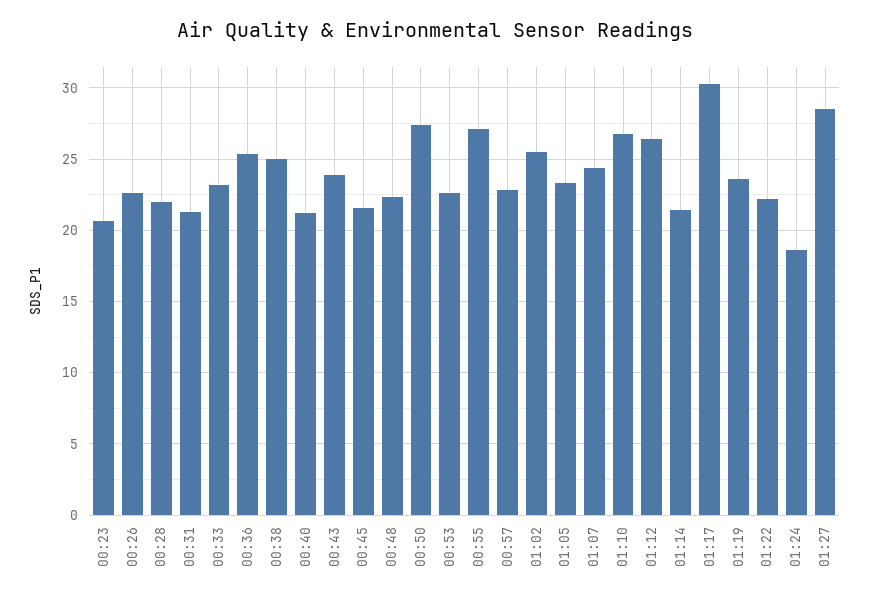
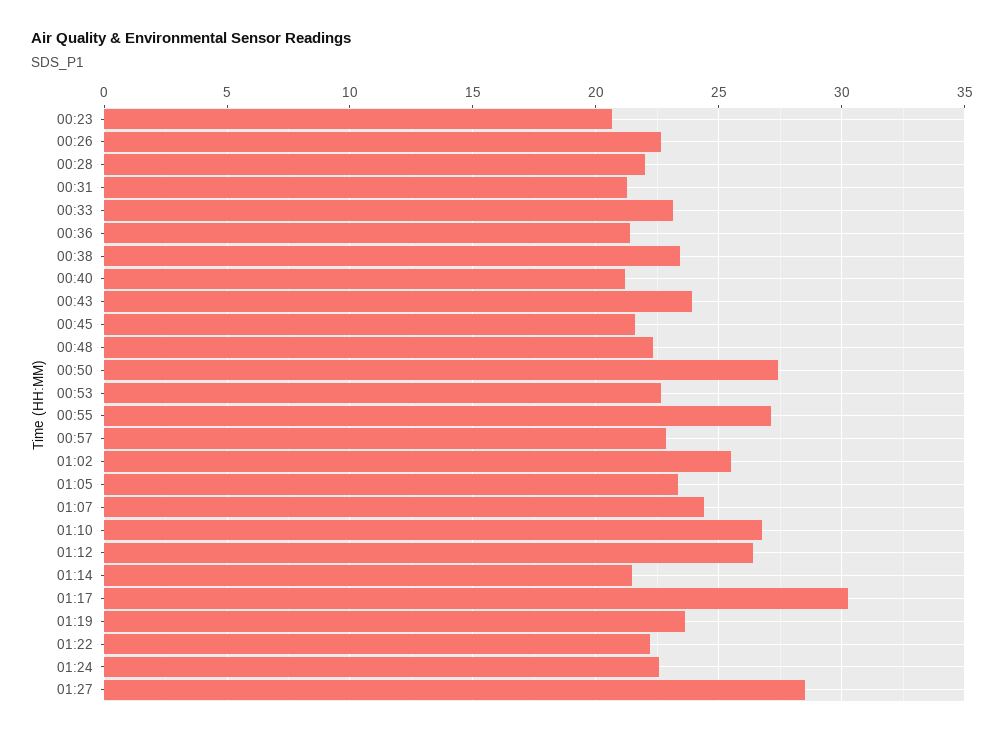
  {
    "00:23": 20.5,
    "00:26": 22.5,
    "00:28": 22,
    "00:31": 21.5,
    "00:33": 23,
-   "00:36": 25.5,
+   "00:36": 21.5,
-   "00:38": 25,
+   "00:38": 23.5,
    "00:40": 21,
    "00:43": 24,
    "00:45": 21.5,
    "00:48": 22.5,
    "00:50": 27.5,
    "00:53": 22.5,
    "00:55": 27,
    "00:57": 23,
    "01:02": 25.5,
    "01:05": 23.5,
    "01:07": 24.5,
    "01:10": 27,
    "01:12": 26.5,
    "01:14": 21.5,
    "01:17": 30.5,
    "01:19": 23.5,
    "01:22": 22,
-   "01:24": 18.5,
+   "01:24": 22.5,
    "01:27": 28.5
  }

